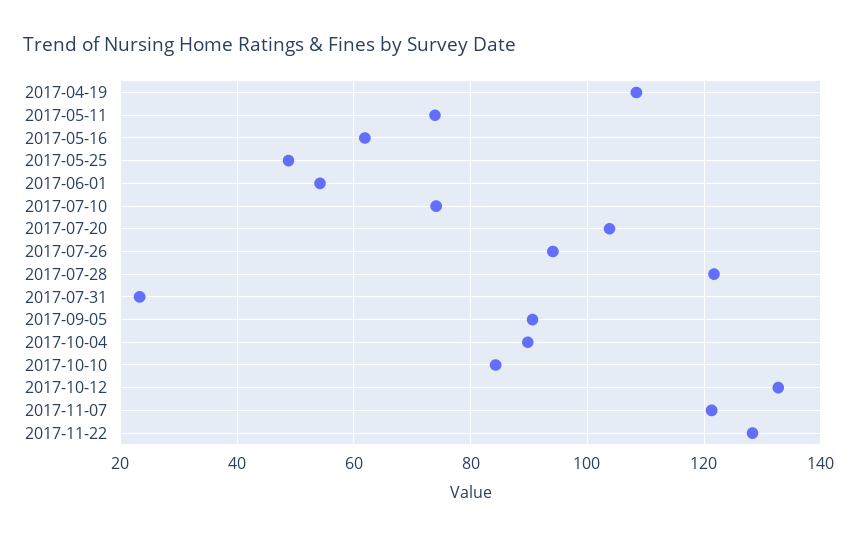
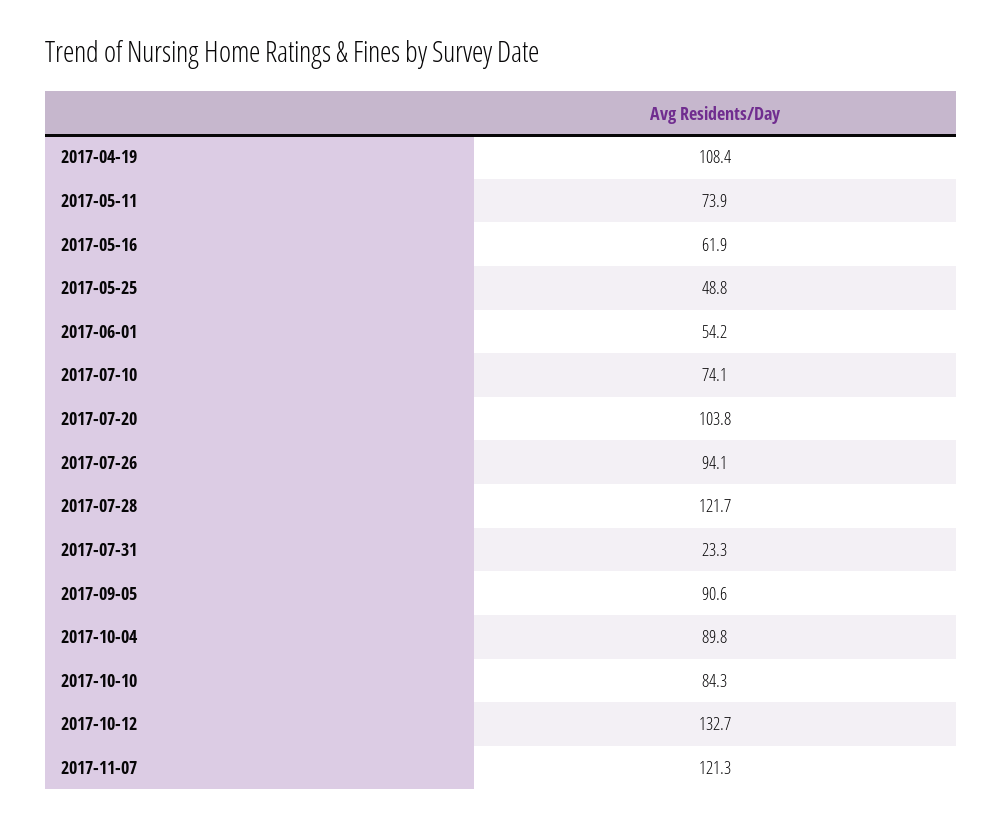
  {
    "2017-04-19": 108.4,
    "2017-05-11": 73.9,
    "2017-05-16": 61.9,
    "2017-05-25": 48.8,
    "2017-06-01": 54.2,
    "2017-07-10": 74.1,
    "2017-07-20": 103.8,
    "2017-07-26": 94.1,
    "2017-07-28": 121.7,
    "2017-07-31": 23.3,
    "2017-09-05": 90.6,
    "2017-10-04": 89.8,
    "2017-10-10": 84.3,
    "2017-10-12": 132.7,
-   "2017-11-07": 121.3,
+   "2017-11-07": 121.3
-   "2017-11-22": 128
  }

